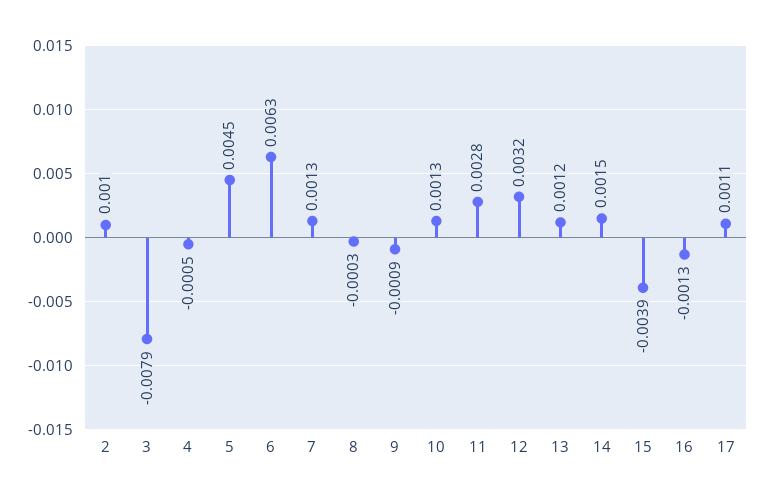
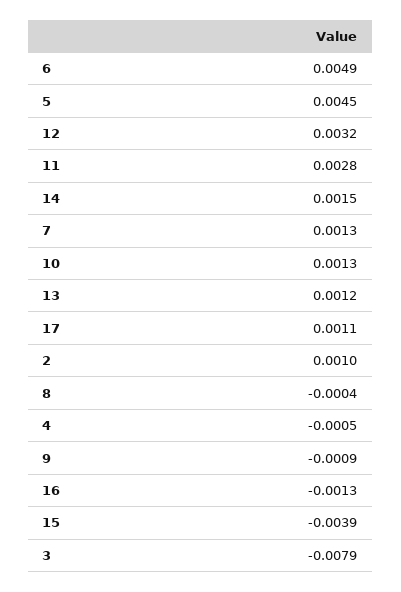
  {
    "2": 0.001,
    "3": -0.0079,
    "4": -0.0005,
    "5": 0.0045,
-   "6": 0.0063,
+   "6": 0.0049,
    "7": 0.0013,
-   "8": -0.0003,
+   "8": -0.0004,
    "9": -0.0009,
    "10": 0.0013,
    "11": 0.0028,
    "12": 0.0032,
    "13": 0.0012,
    "14": 0.0015,
    "15": -0.0039,
    "16": -0.0013,
    "17": 0.0011
  }

